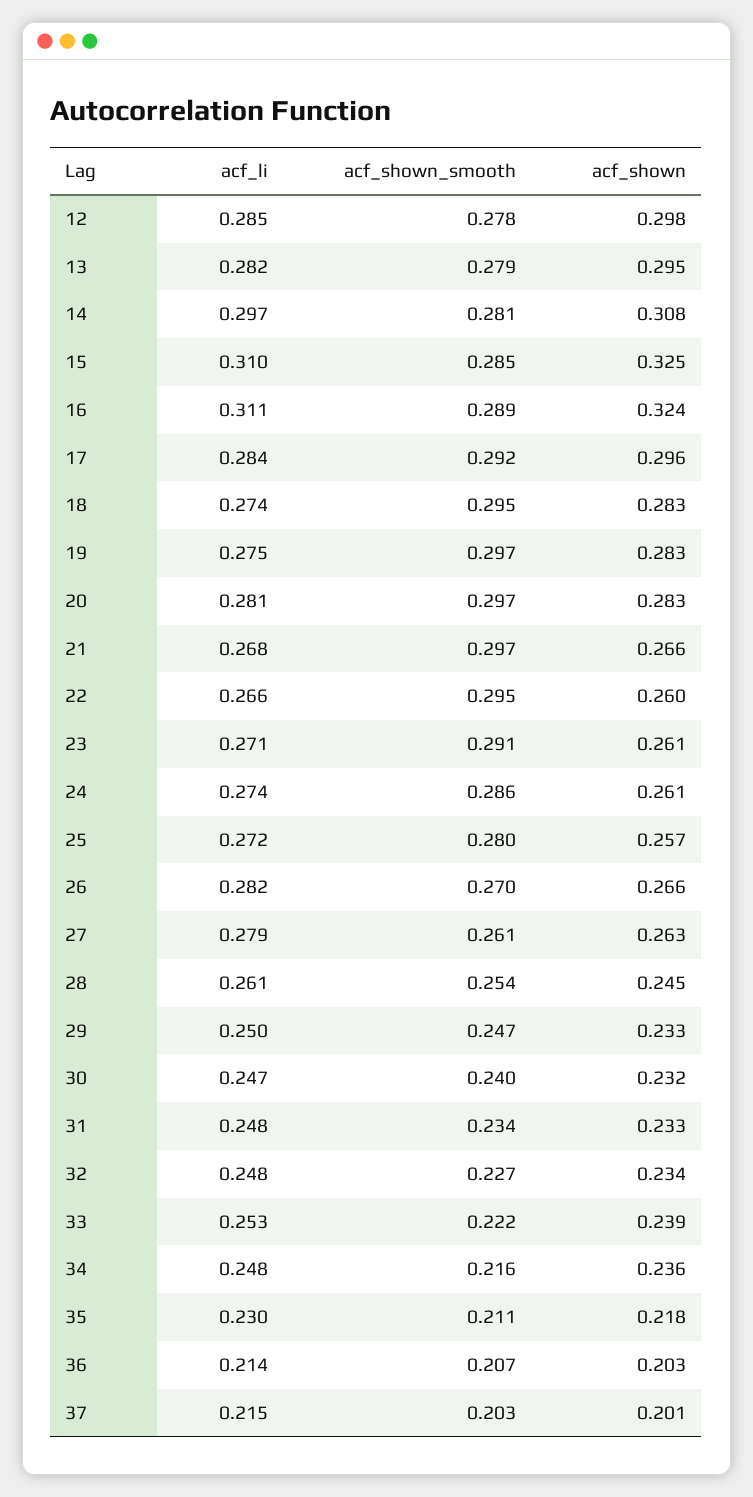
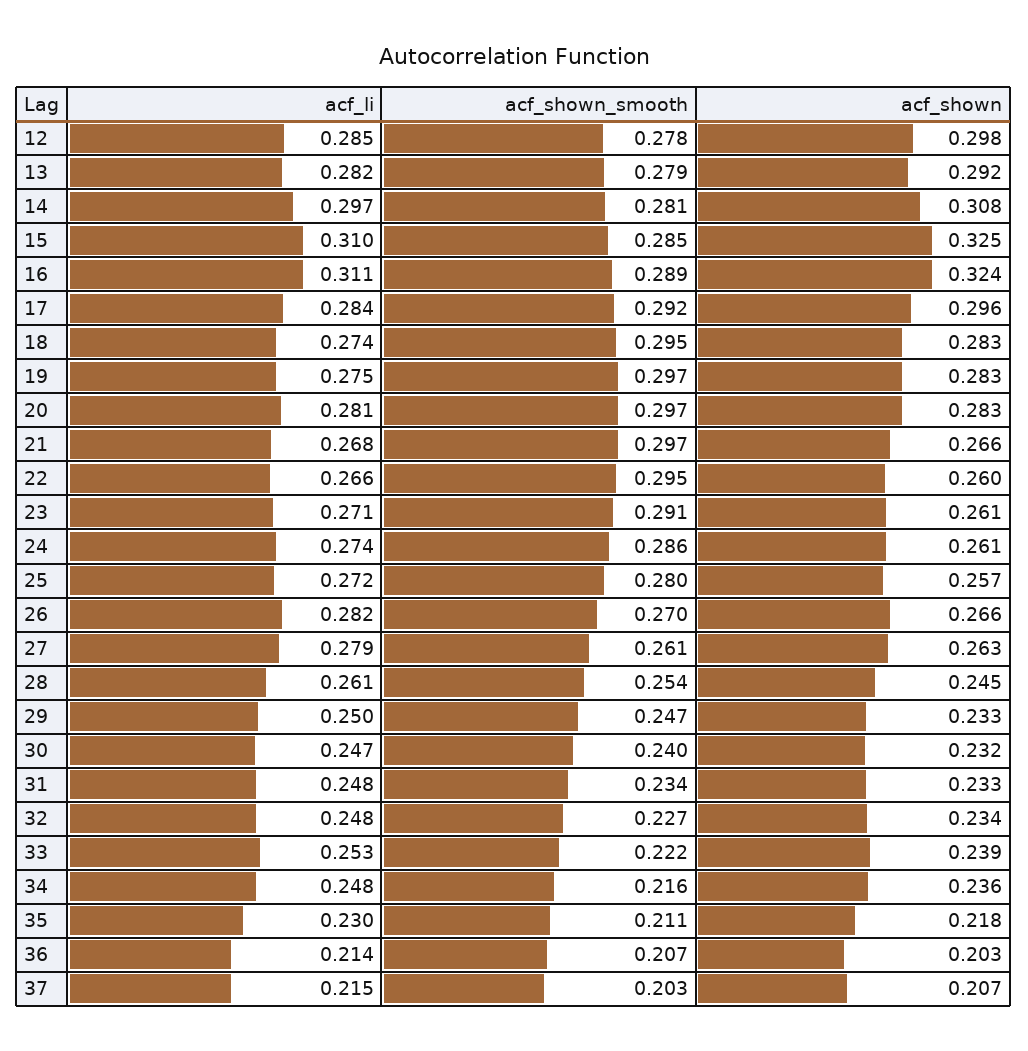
  {
    "acf_li": {
      "12": 0.285,
      "13": 0.282,
      "14": 0.297,
      "15": 0.31,
      "16": 0.311,
      "17": 0.284,
      "18": 0.274,
      "19": 0.275,
      "20": 0.281,
      "21": 0.268,
      "22": 0.266,
      "23": 0.271,
      "24": 0.274,
      "25": 0.272,
      "26": 0.282,
      "27": 0.279,
      "28": 0.261,
      "29": 0.25,
      "30": 0.247,
      "31": 0.248,
      "32": 0.248,
      "33": 0.253,
      "34": 0.248,
      "35": 0.23,
      "36": 0.214,
      "37": 0.215
    },
    "acf_shown_smooth": {
      "12": 0.278,
      "13": 0.279,
      "14": 0.281,
      "15": 0.285,
      "16": 0.289,
      "17": 0.292,
      "18": 0.295,
      "19": 0.297,
      "20": 0.297,
      "21": 0.297,
      "22": 0.295,
      "23": 0.291,
      "24": 0.286,
      "25": 0.28,
      "26": 0.27,
      "27": 0.261,
      "28": 0.254,
      "29": 0.247,
      "30": 0.24,
      "31": 0.234,
      "32": 0.227,
      "33": 0.222,
      "34": 0.216,
      "35": 0.211,
      "36": 0.207,
      "37": 0.203
    },
    "acf_shown": {
      "12": 0.298,
-     "13": 0.295,
+     "13": 0.292,
      "14": 0.308,
      "15": 0.325,
      "16": 0.324,
      "17": 0.296,
      "18": 0.283,
      "19": 0.283,
      "20": 0.283,
      "21": 0.266,
      "22": 0.26,
      "23": 0.261,
      "24": 0.261,
      "25": 0.257,
      "26": 0.266,
      "27": 0.263,
      "28": 0.245,
      "29": 0.233,
      "30": 0.232,
      "31": 0.233,
      "32": 0.234,
      "33": 0.239,
      "34": 0.236,
      "35": 0.218,
      "36": 0.203,
-     "37": 0.201
+     "37": 0.207
    }
  }

